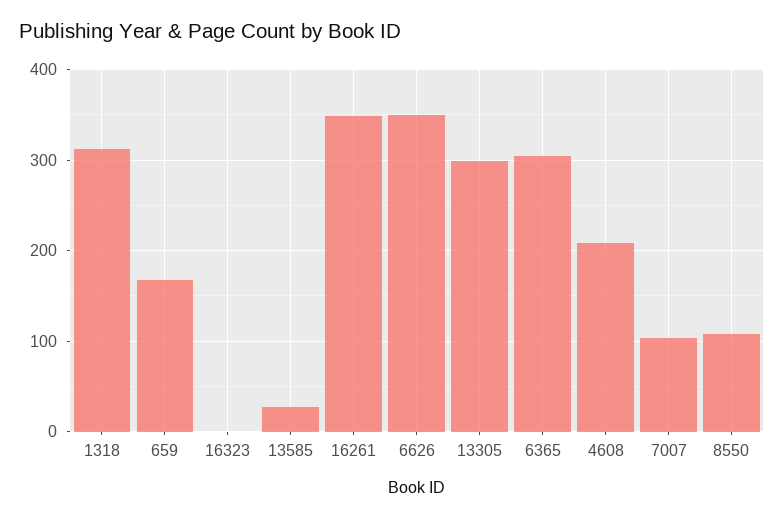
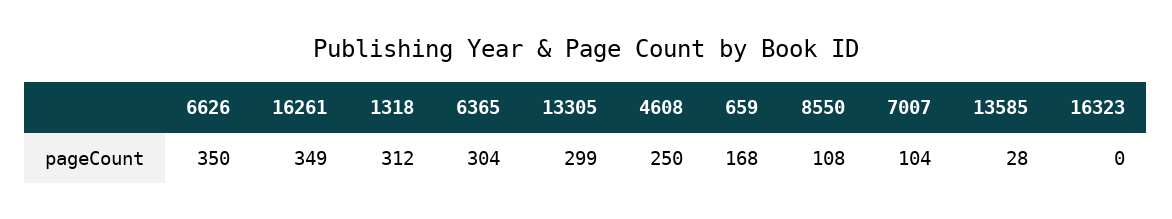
  {
    "1318": 312,
    "659": 168,
    "16323": 0,
    "13585": 28,
    "16261": 349,
    "6626": 350,
    "13305": 299,
    "6365": 304,
-   "4608": 210,
+   "4608": 250,
    "7007": 104,
    "8550": 108
  }

